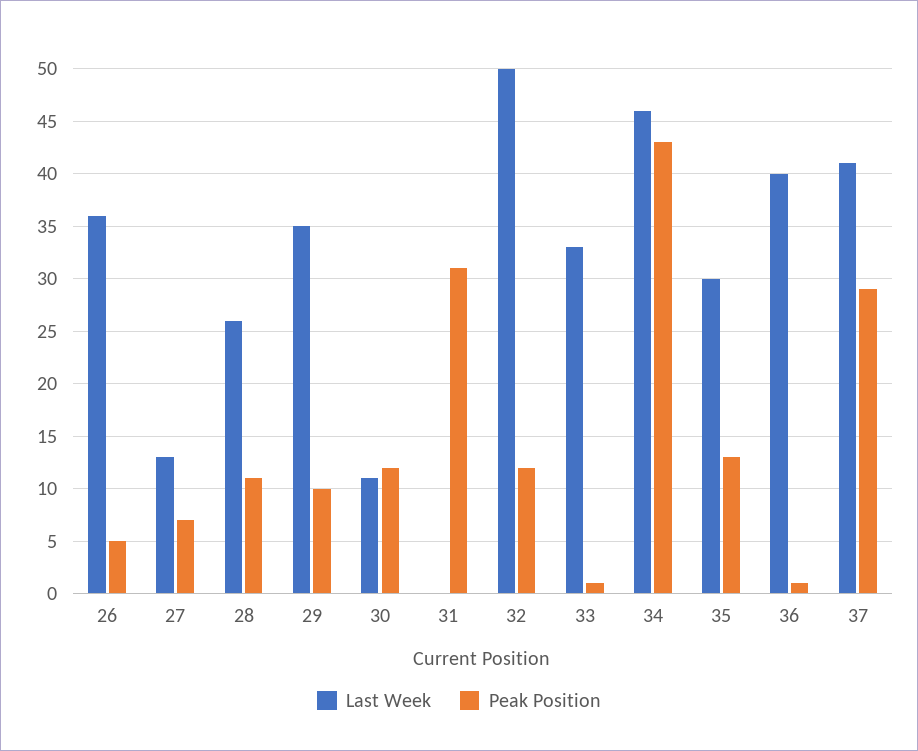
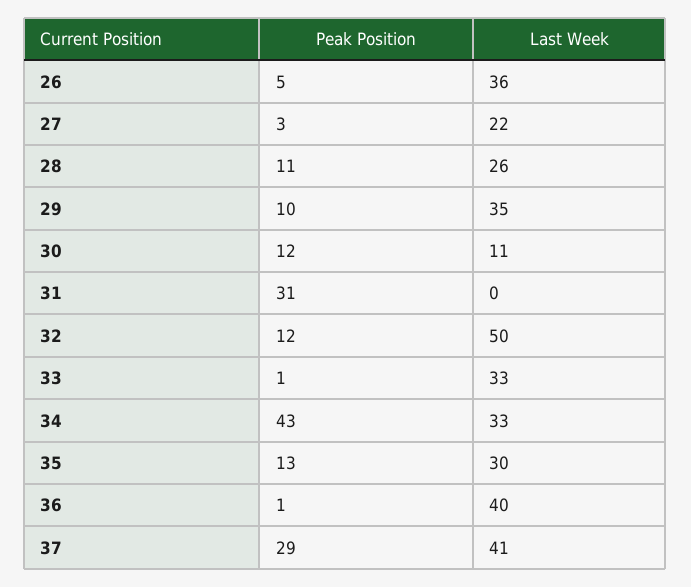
  {
    "Last Week": {
      "26": 36,
-     "27": 13,
+     "27": 22,
      "28": 26,
      "29": 35,
      "30": 11,
      "31": 0,
      "32": 50,
      "33": 33,
-     "34": 46,
+     "34": 33,
      "35": 30,
      "36": 40,
      "37": 41
    },
    "Peak Position": {
      "26": 5,
-     "27": 7,
+     "27": 3,
      "28": 11,
      "29": 10,
      "30": 12,
      "31": 31,
      "32": 12,
      "33": 1,
      "34": 43,
      "35": 13,
      "36": 1,
      "37": 29
    }
  }

